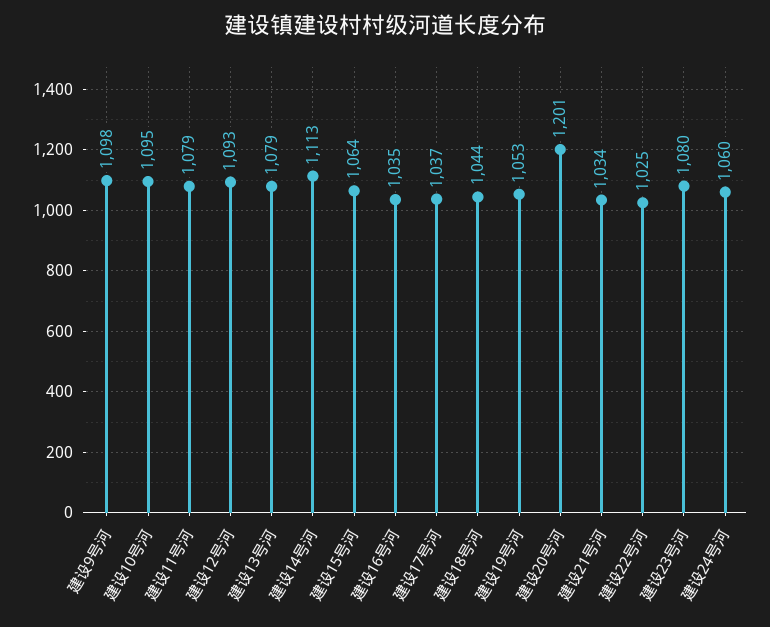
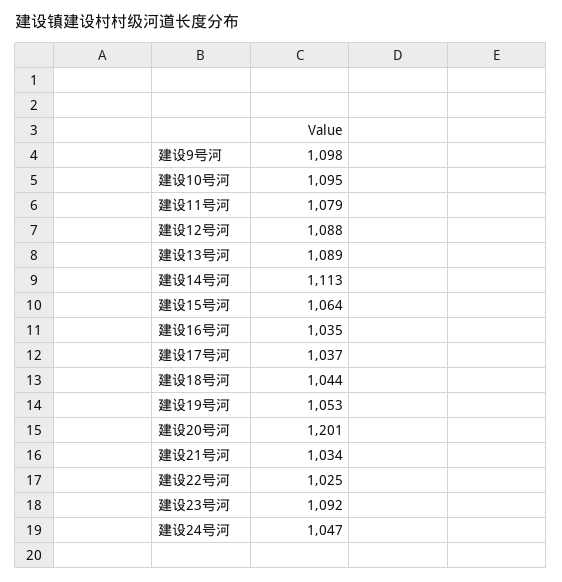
  {
    "建设9号河": 1098,
    "建设10号河": 1095,
    "建设11号河": 1079,
-   "建设12号河": 1093,
+   "建设12号河": 1088,
-   "建设13号河": 1079,
+   "建设13号河": 1089,
    "建设14号河": 1113,
    "建设15号河": 1064,
    "建设16号河": 1035,
    "建设17号河": 1037,
    "建设18号河": 1044,
    "建设19号河": 1053,
    "建设20号河": 1201,
    "建设21号河": 1034,
    "建设22号河": 1025,
-   "建设23号河": 1080,
+   "建设23号河": 1092,
-   "建设24号河": 1060
+   "建设24号河": 1047
  }

